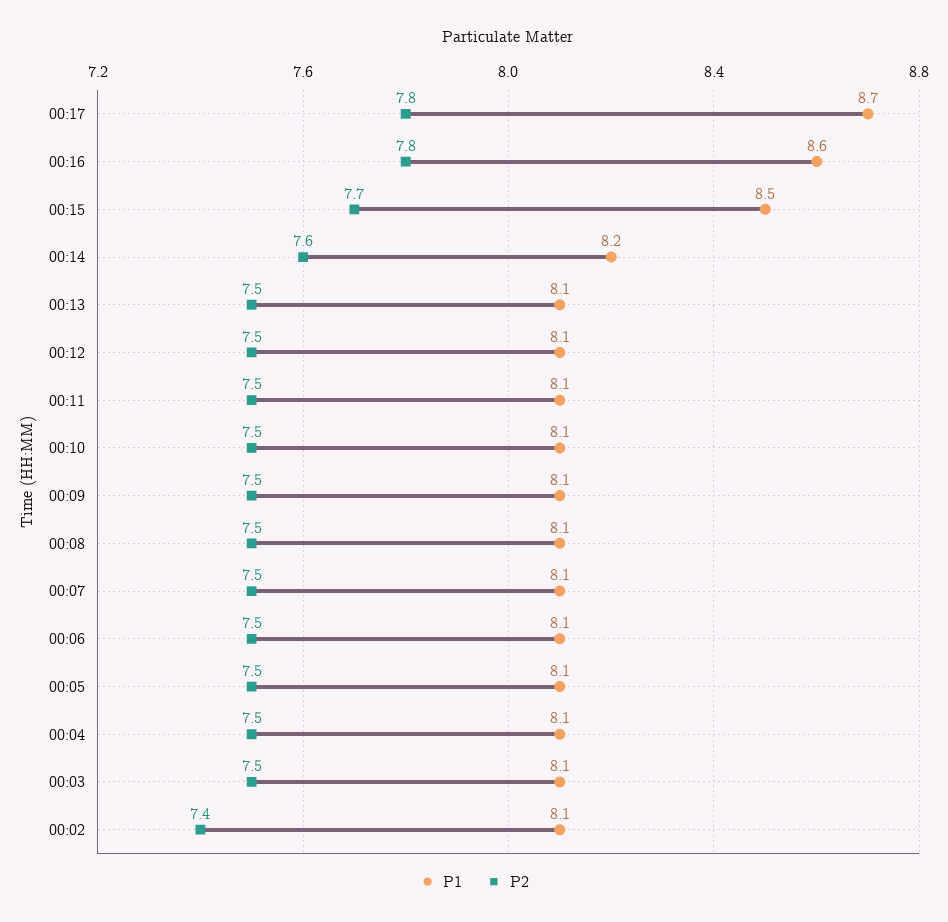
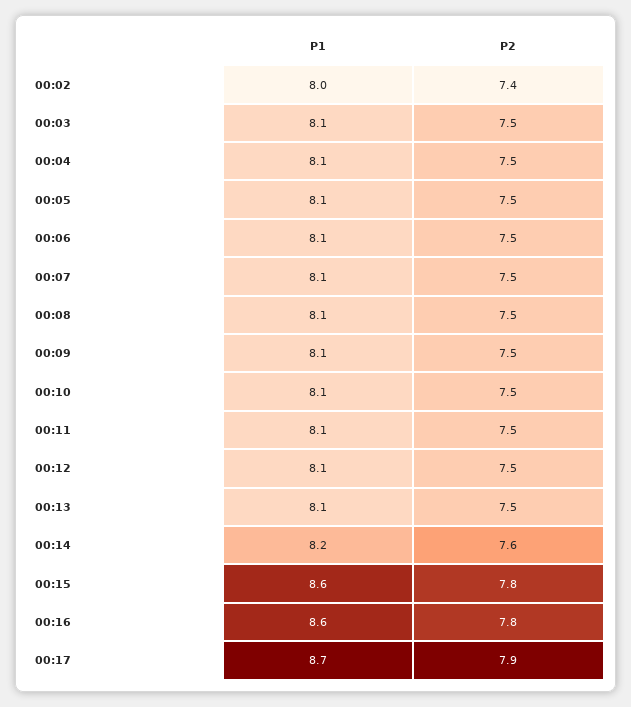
  {
    "P1": {
      "00:17": 8.7,
      "00:16": 8.6,
-     "00:15": 8.5,
+     "00:15": 8.6,
      "00:14": 8.2,
      "00:13": 8.1,
      "00:12": 8.1,
      "00:11": 8.1,
      "00:10": 8.1,
      "00:09": 8.1,
      "00:08": 8.1,
      "00:07": 8.1,
      "00:06": 8.1,
      "00:05": 8.1,
      "00:04": 8.1,
      "00:03": 8.1,
-     "00:02": 8.1
+     "00:02": 8
    },
    "P2": {
-     "00:17": 7.8,
+     "00:17": 7.9,
      "00:16": 7.8,
-     "00:15": 7.7,
+     "00:15": 7.8,
      "00:14": 7.6,
      "00:13": 7.5,
      "00:12": 7.5,
      "00:11": 7.5,
      "00:10": 7.5,
      "00:09": 7.5,
      "00:08": 7.5,
      "00:07": 7.5,
      "00:06": 7.5,
      "00:05": 7.5,
      "00:04": 7.5,
      "00:03": 7.5,
      "00:02": 7.4
    }
  }

